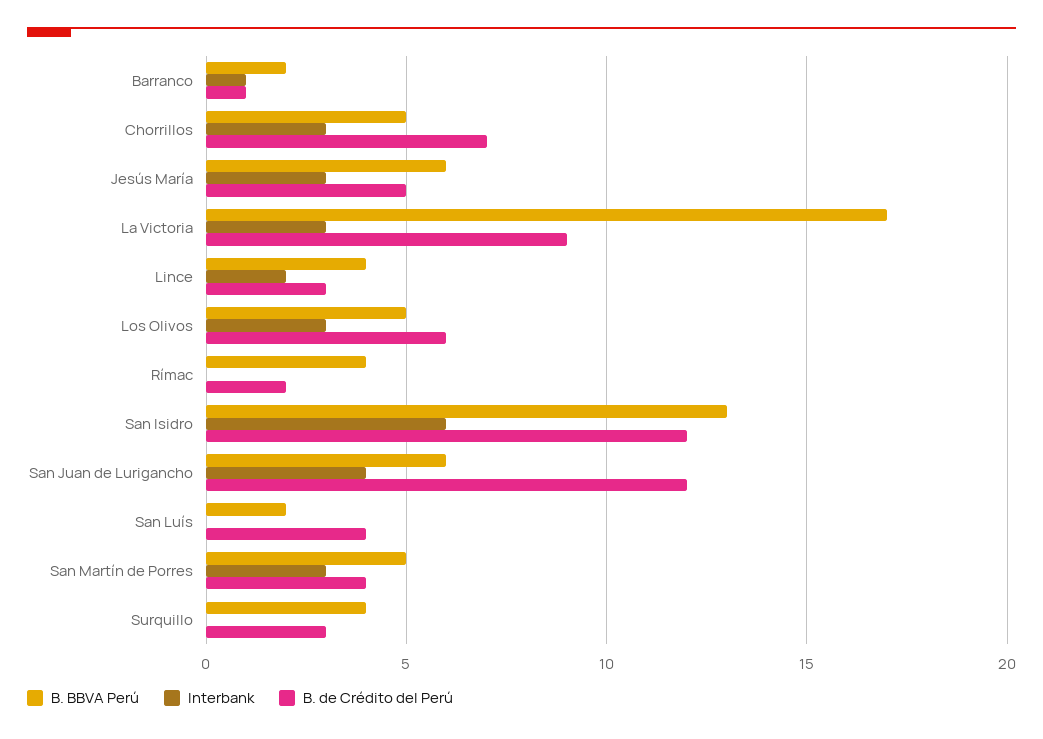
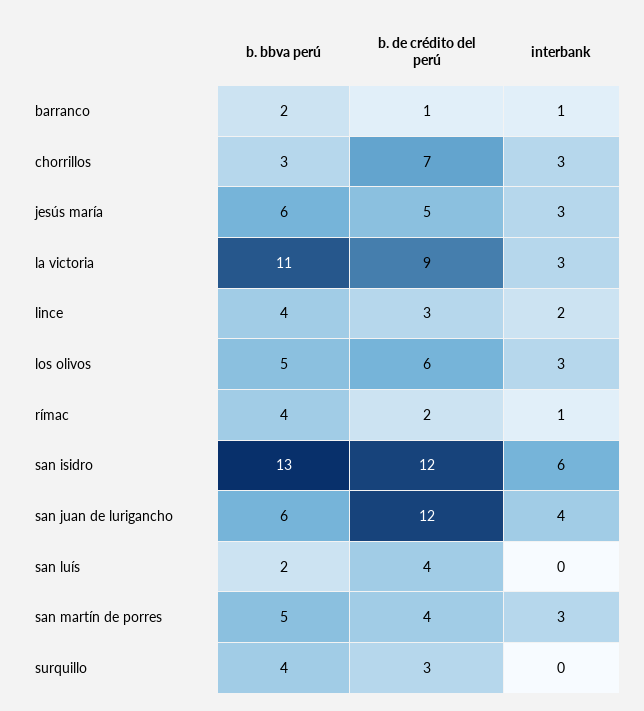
  {
    "B. BBVA Perú": {
      "Barranco": 2,
-     "Chorrillos": 5,
+     "Chorrillos": 3,
      "Jesús María": 6,
-     "La Victoria": 17,
+     "La Victoria": 11,
      "Lince": 4,
      "Los Olivos": 5,
      "Rímac": 4,
      "San Isidro": 13,
      "San Juan de Lurigancho": 6,
      "San Luís": 2,
      "San Martín de Porres": 5,
      "Surquillo": 4
    },
    "Interbank": {
      "Barranco": 1,
      "Chorrillos": 3,
      "Jesús María": 3,
      "La Victoria": 3,
      "Lince": 2,
      "Los Olivos": 3,
-     "Rímac": 0,
+     "Rímac": 1,
      "San Isidro": 6,
      "San Juan de Lurigancho": 4,
      "San Luís": 0,
      "San Martín de Porres": 3,
      "Surquillo": 0
    },
    "B. de Crédito del Perú": {
      "Barranco": 1,
      "Chorrillos": 7,
      "Jesús María": 5,
      "La Victoria": 9,
      "Lince": 3,
      "Los Olivos": 6,
      "Rímac": 2,
      "San Isidro": 12,
      "San Juan de Lurigancho": 12,
      "San Luís": 4,
      "San Martín de Porres": 4,
      "Surquillo": 3
    }
  }

